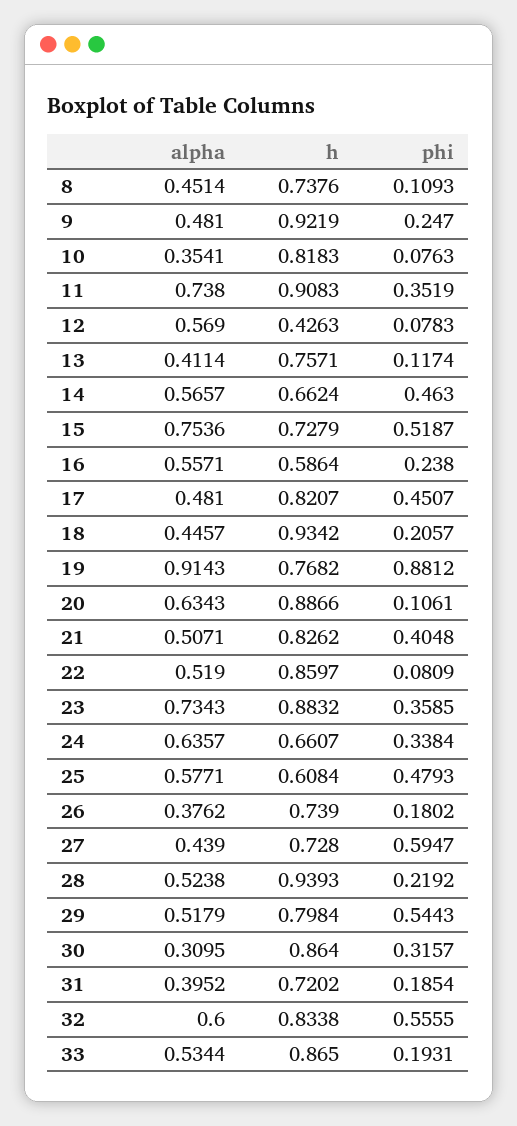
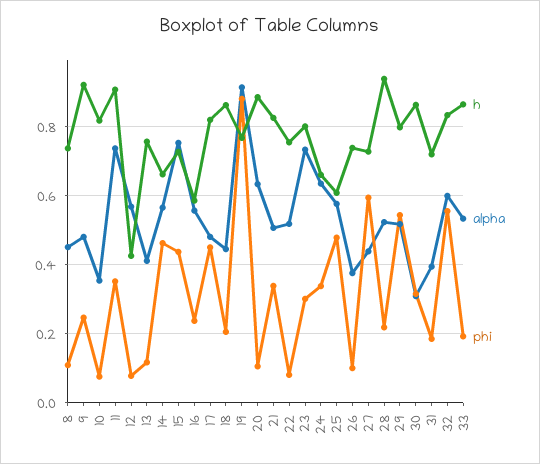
  {
    "alpha": {
      "8": 0.4514,
      "9": 0.481,
      "10": 0.3541,
      "11": 0.738,
      "12": 0.569,
      "13": 0.4114,
      "14": 0.5657,
      "15": 0.7536,
      "16": 0.5571,
      "17": 0.481,
      "18": 0.4457,
      "19": 0.9143,
      "20": 0.6343,
      "21": 0.5071,
      "22": 0.519,
      "23": 0.7343,
      "24": 0.6357,
      "25": 0.5771,
      "26": 0.3762,
      "27": 0.439,
      "28": 0.5238,
      "29": 0.5179,
      "30": 0.3095,
      "31": 0.3952,
      "32": 0.6,
      "33": 0.5344
    },
    "h": {
      "8": 0.7376,
      "9": 0.9219,
      "10": 0.8183,
      "11": 0.9083,
      "12": 0.4263,
      "13": 0.7571,
      "14": 0.6624,
      "15": 0.7279,
      "16": 0.5864,
      "17": 0.8207,
-     "18": 0.9342,
+     "18": 0.86,
      "19": 0.7682,
      "20": 0.8866,
      "21": 0.8262,
-     "22": 0.8597,
+     "22": 0.76,
-     "23": 0.8832,
+     "23": 0.8,
      "24": 0.6607,
      "25": 0.6084,
      "26": 0.739,
      "27": 0.728,
      "28": 0.9393,
      "29": 0.7984,
      "30": 0.864,
      "31": 0.7202,
      "32": 0.8338,
      "33": 0.865
    },
    "phi": {
      "8": 0.1093,
      "9": 0.247,
      "10": 0.0763,
      "11": 0.3519,
      "12": 0.0783,
      "13": 0.1174,
      "14": 0.463,
-     "15": 0.5187,
+     "15": 0.44,
      "16": 0.238,
      "17": 0.4507,
      "18": 0.2057,
      "19": 0.8812,
      "20": 0.1061,
-     "21": 0.4048,
+     "21": 0.34,
      "22": 0.0809,
-     "23": 0.3585,
+     "23": 0.3,
      "24": 0.3384,
      "25": 0.4793,
-     "26": 0.1802,
+     "26": 0.1,
      "27": 0.5947,
      "28": 0.2192,
      "29": 0.5443,
      "30": 0.3157,
      "31": 0.1854,
      "32": 0.5555,
      "33": 0.1931
    }
  }

